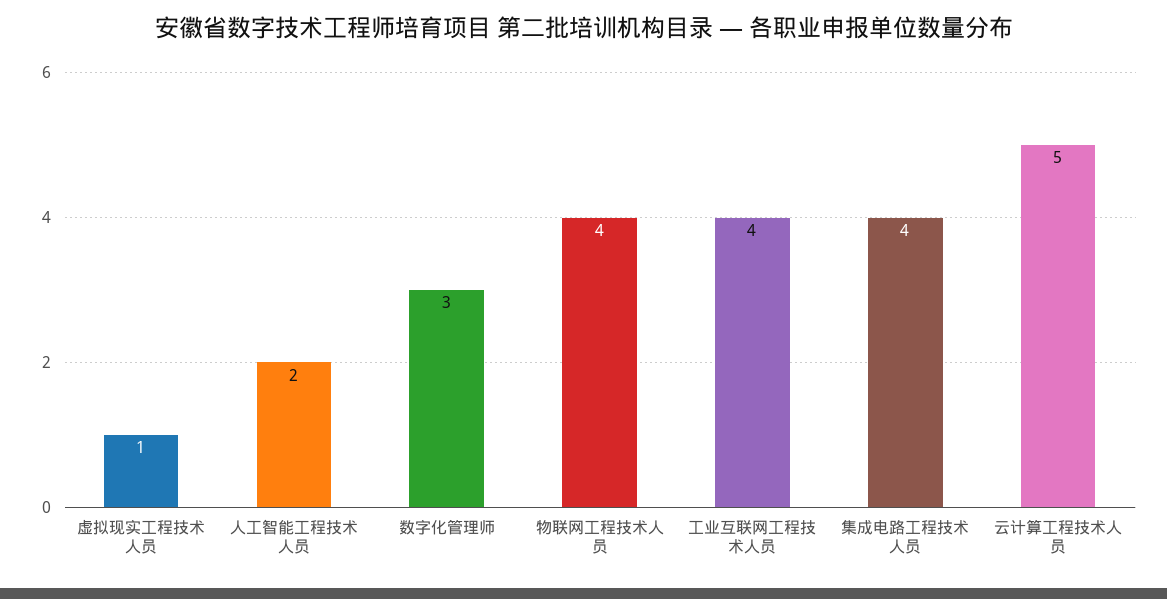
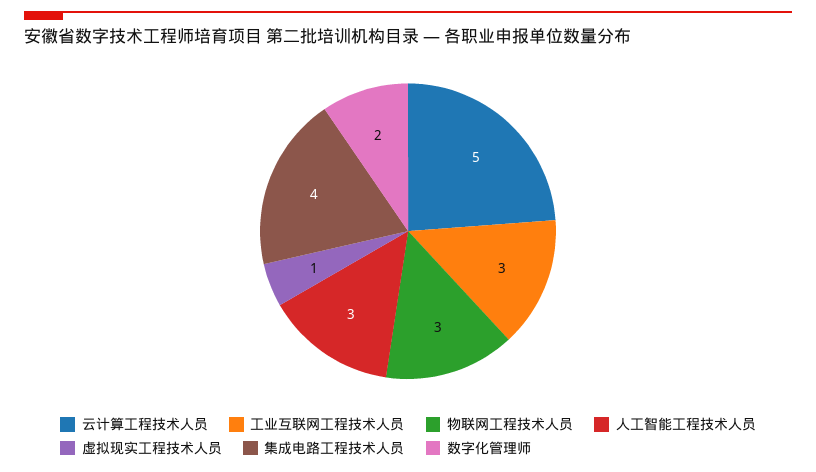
  {
    "虚拟现实工程技术人员": 1,
-   "人工智能工程技术人员": 2,
+   "人工智能工程技术人员": 3,
-   "数字化管理师": 3,
+   "数字化管理师": 2,
-   "物联网工程技术人员": 4,
+   "物联网工程技术人员": 3,
-   "工业互联网工程技术人员": 4,
+   "工业互联网工程技术人员": 3,
    "集成电路工程技术人员": 4,
    "云计算工程技术人员": 5
  }

